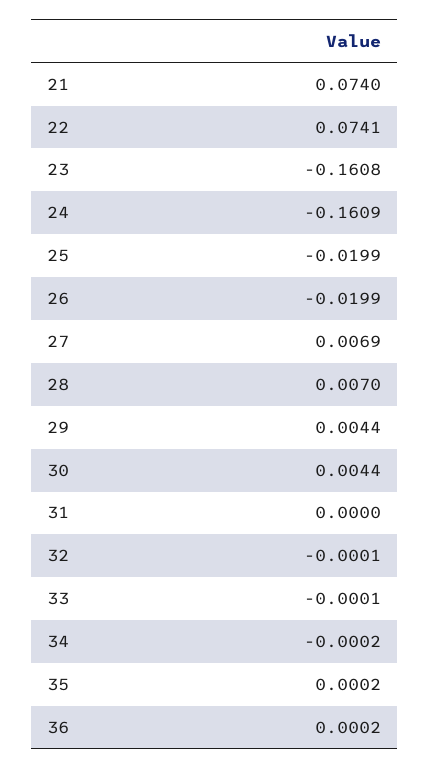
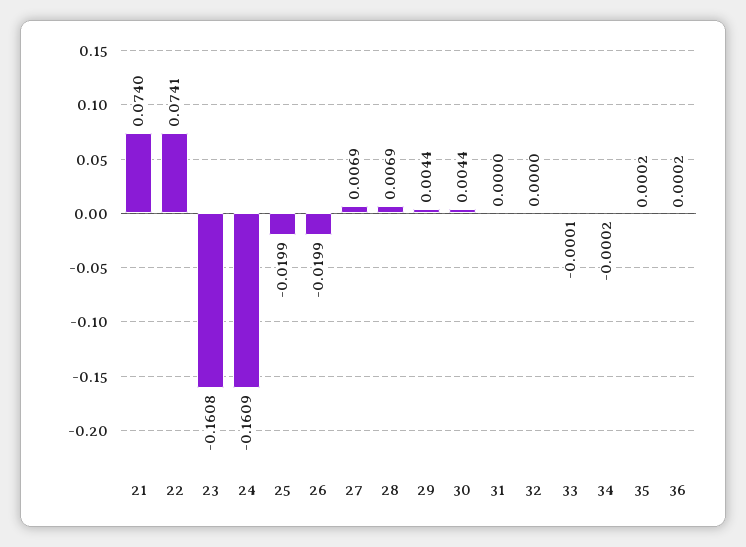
  {
    "21": 0.074,
    "22": 0.0741,
    "23": -0.1608,
    "24": -0.1609,
    "25": -0.0199,
    "26": -0.0199,
    "27": 0.0069,
-   "28": 0.007,
+   "28": 0.0069,
    "29": 0.0044,
    "30": 0.0044,
    "31": 0,
-   "32": -0.0001,
+   "32": 0,
    "33": -0.0001,
    "34": -0.0002,
    "35": 0.0002,
    "36": 0.0002
  }

